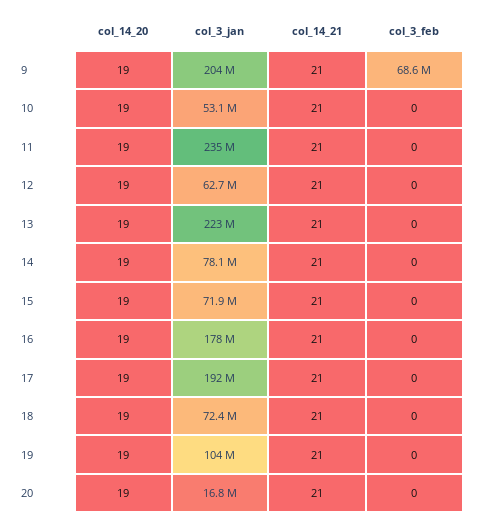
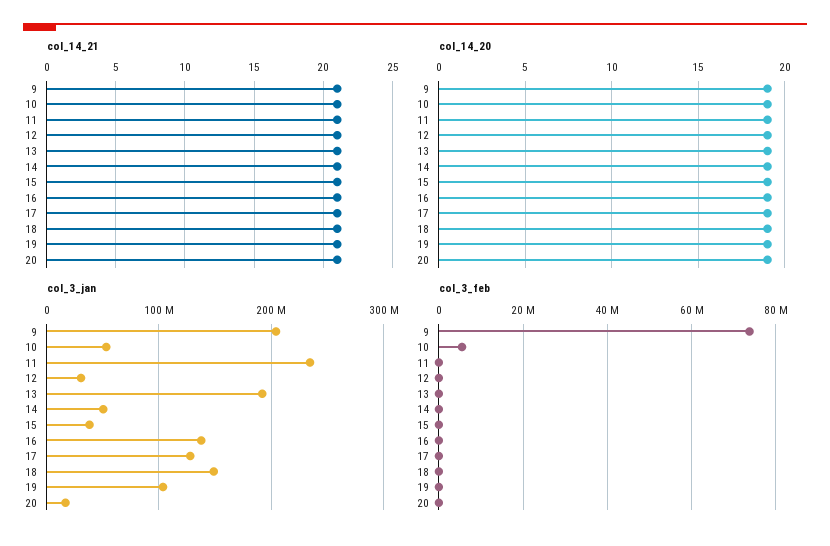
  {
    "col_14_20": {
      "9": 19,
      "10": 19,
      "11": 19,
      "12": 19,
      "13": 19,
      "14": 19,
      "15": 19,
      "16": 19,
      "17": 19,
      "18": 19,
      "19": 19,
      "20": 19
    },
    "col_3_jan": {
      "9": 204000000,
      "10": 53100000,
      "11": 235000000,
-     "12": 62700000,
+     "12": 30000000,
-     "13": 223000000,
+     "13": 190000000,
-     "14": 78100000,
+     "14": 50000000,
-     "15": 71900000,
+     "15": 40000000,
-     "16": 178000000,
+     "16": 140000000,
-     "17": 192000000,
+     "17": 130000000,
-     "18": 72400000,
+     "18": 150000000,
      "19": 104000000,
      "20": 16800000
    },
    "col_14_21": {
      "9": 21,
      "10": 21,
      "11": 21,
      "12": 21,
      "13": 21,
      "14": 21,
      "15": 21,
      "16": 21,
      "17": 21,
      "18": 21,
      "19": 21,
      "20": 21
    },
    "col_3_feb": {
-     "9": 68600000,
+     "9": 74000000,
-     "10": 0,
+     "10": 6000000,
      "11": 0,
      "12": 0,
      "13": 0,
      "14": 0,
      "15": 0,
      "16": 0,
      "17": 0,
      "18": 0,
      "19": 0,
      "20": 0
    }
  }

